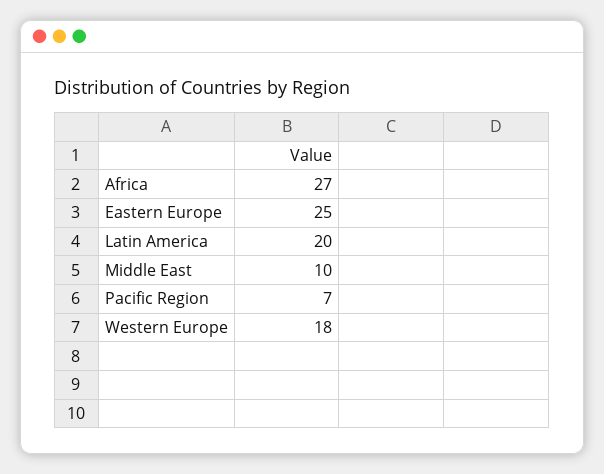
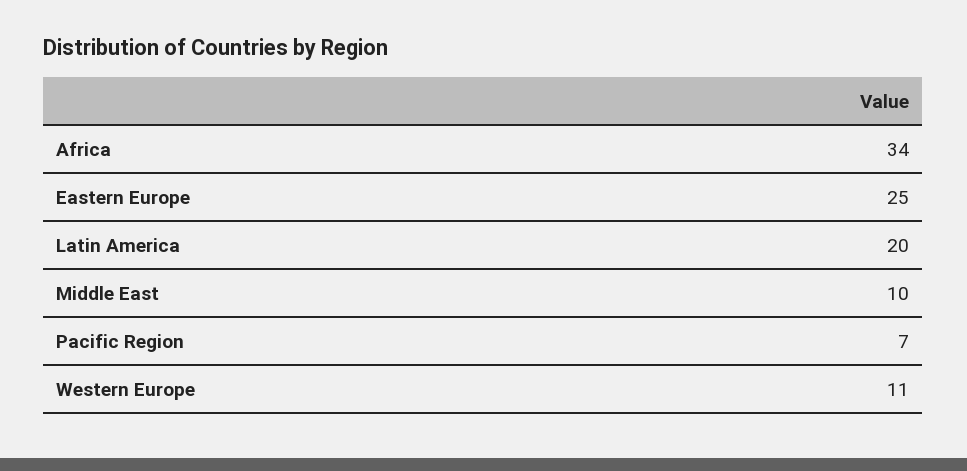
  {
-   "Africa": 27,
+   "Africa": 34,
    "Eastern Europe": 25,
    "Latin America": 20,
    "Middle East": 10,
    "Pacific Region": 7,
-   "Western Europe": 18
+   "Western Europe": 11
  }

